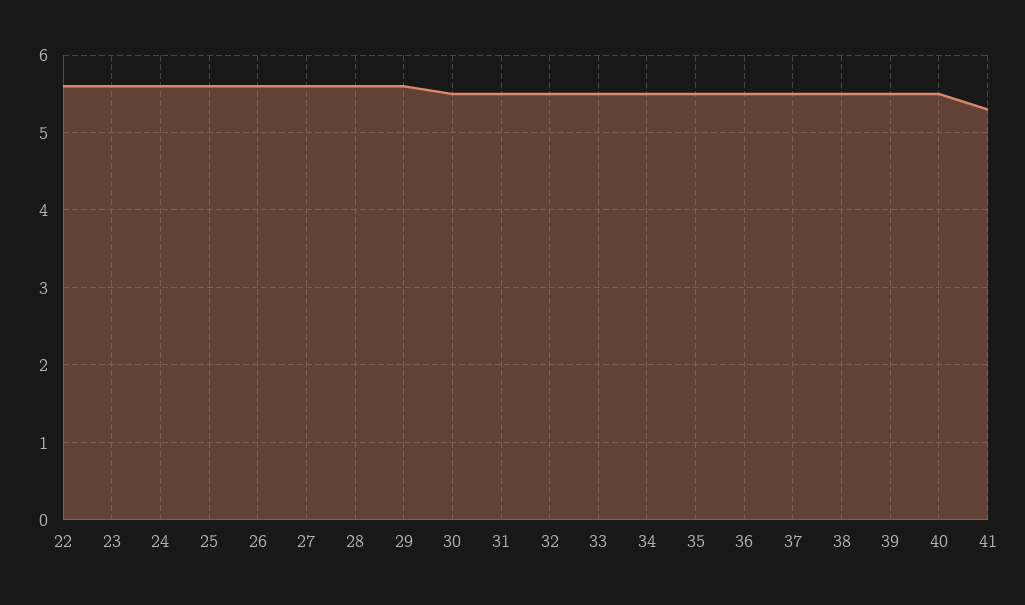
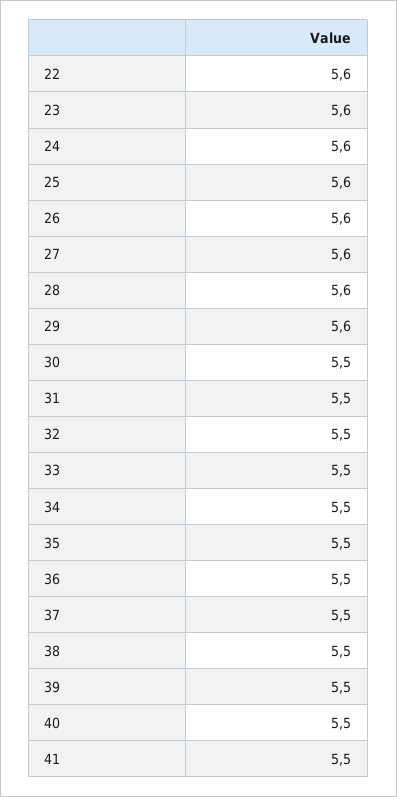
  {
    "22": 5.6,
    "23": 5.6,
    "24": 5.6,
    "25": 5.6,
    "26": 5.6,
    "27": 5.6,
    "28": 5.6,
    "29": 5.6,
    "30": 5.5,
    "31": 5.5,
    "32": 5.5,
    "33": 5.5,
    "34": 5.5,
    "35": 5.5,
    "36": 5.5,
    "37": 5.5,
    "38": 5.5,
    "39": 5.5,
    "40": 5.5,
-   "41": 5.3
+   "41": 5.5
  }

